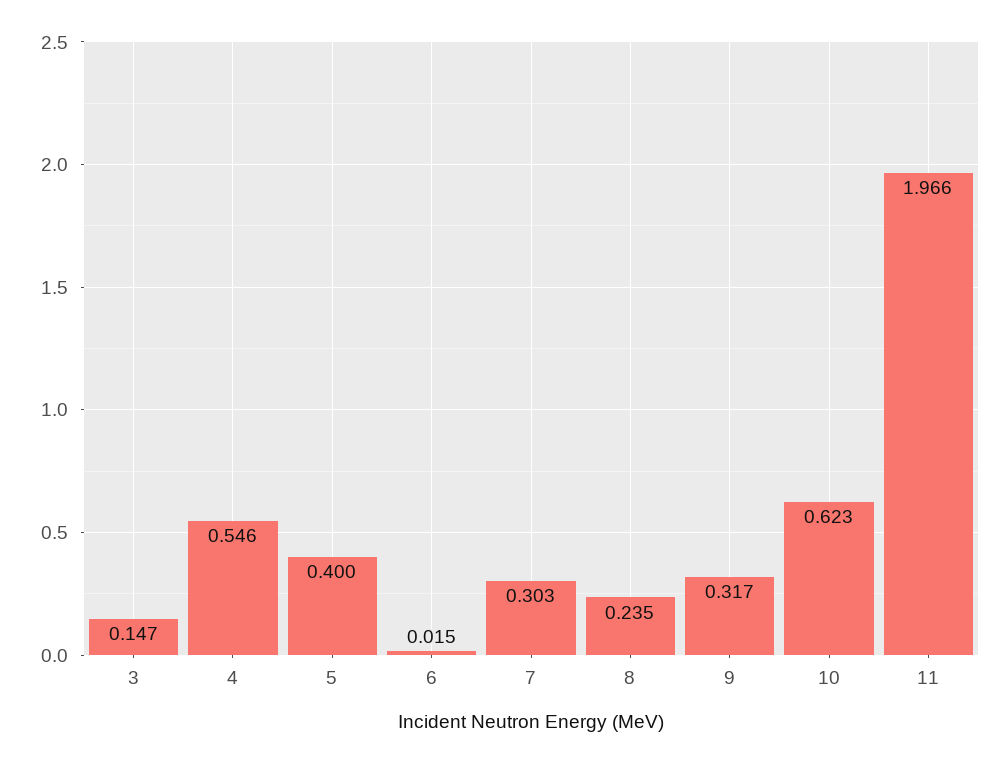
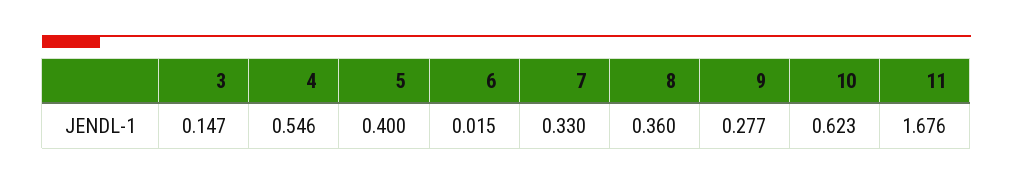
  {
    "3": 0.147,
    "4": 0.546,
    "5": 0.4,
    "6": 0.015,
-   "7": 0.303,
+   "7": 0.33,
-   "8": 0.235,
+   "8": 0.36,
-   "9": 0.317,
+   "9": 0.277,
    "10": 0.623,
-   "11": 1.966
+   "11": 1.676
  }

